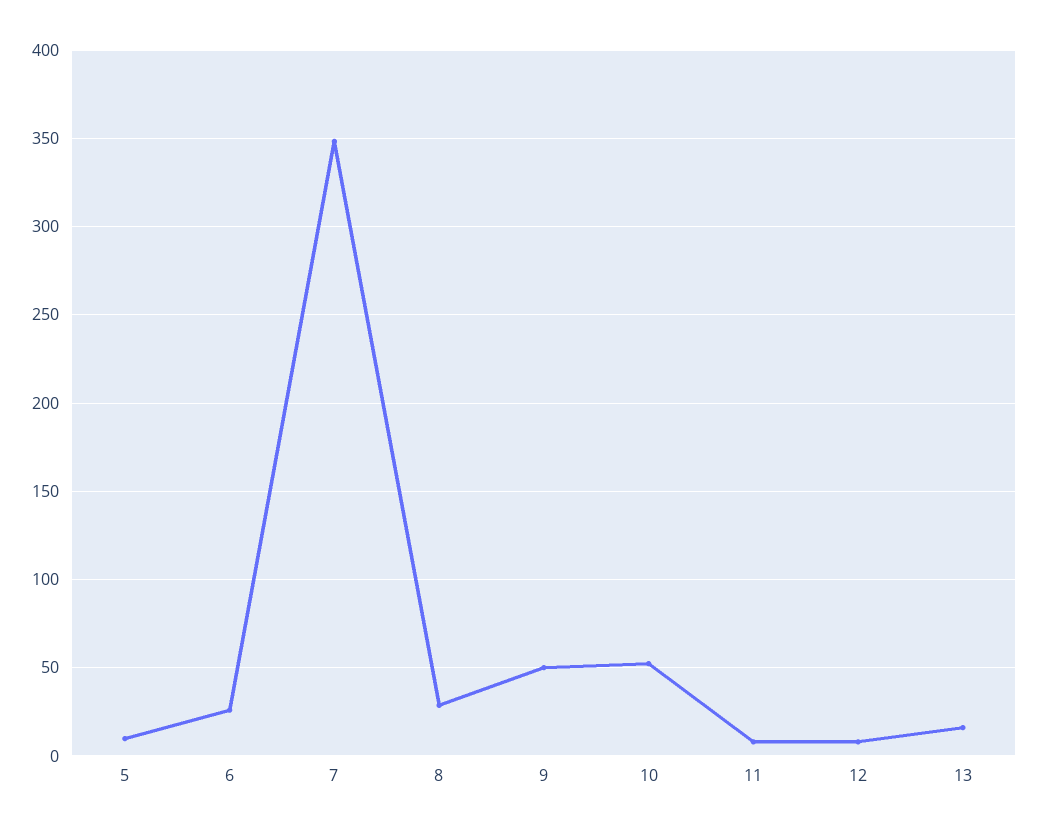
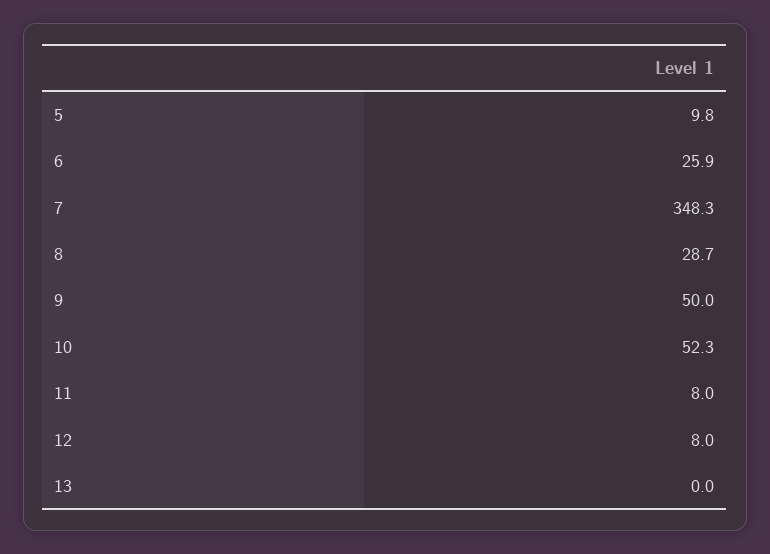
  {
    "5": 9.8,
    "6": 25.9,
    "7": 348.3,
    "8": 28.7,
    "9": 50,
    "10": 52.3,
    "11": 8,
    "12": 8,
-   "13": 15
+   "13": 0
  }

